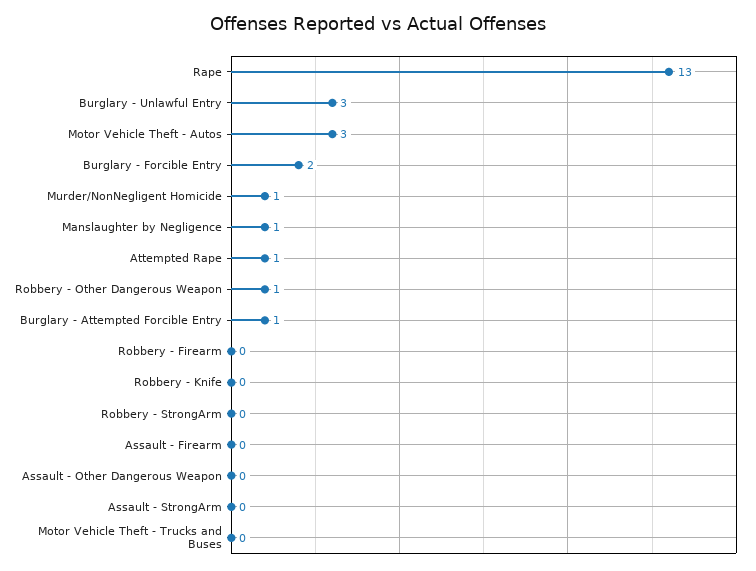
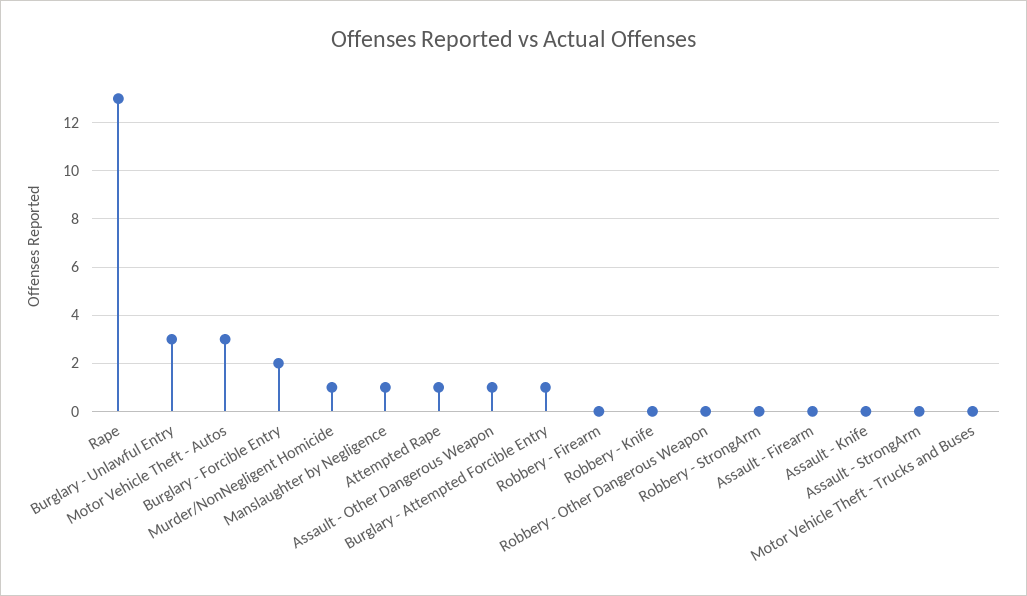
  {
    "Rape": 13,
    "Burglary - Unlawful Entry": 3,
    "Motor Vehicle Theft - Autos": 3,
    "Burglary - Forcible Entry": 2,
    "Murder/NonNegligent Homicide": 1,
    "Manslaughter by Negligence": 1,
    "Attempted Rape": 1,
-   "Robbery - Other Dangerous Weapon": 1,
+   "Robbery - Other Dangerous Weapon": 0,
    "Burglary - Attempted Forcible Entry": 1,
    "Robbery - Firearm": 0,
    "Robbery - Knife": 0,
    "Robbery - StrongArm": 0,
    "Assault - Firearm": 0,
-   "Assault - Other Dangerous Weapon": 0,
+   "Assault - Other Dangerous Weapon": 1,
    "Assault - StrongArm": 0,
-   "Motor Vehicle Theft - Trucks and Buses": 0
+   "Motor Vehicle Theft - Trucks and Buses": 0,
+   "Assault - Knife": 0
  }

